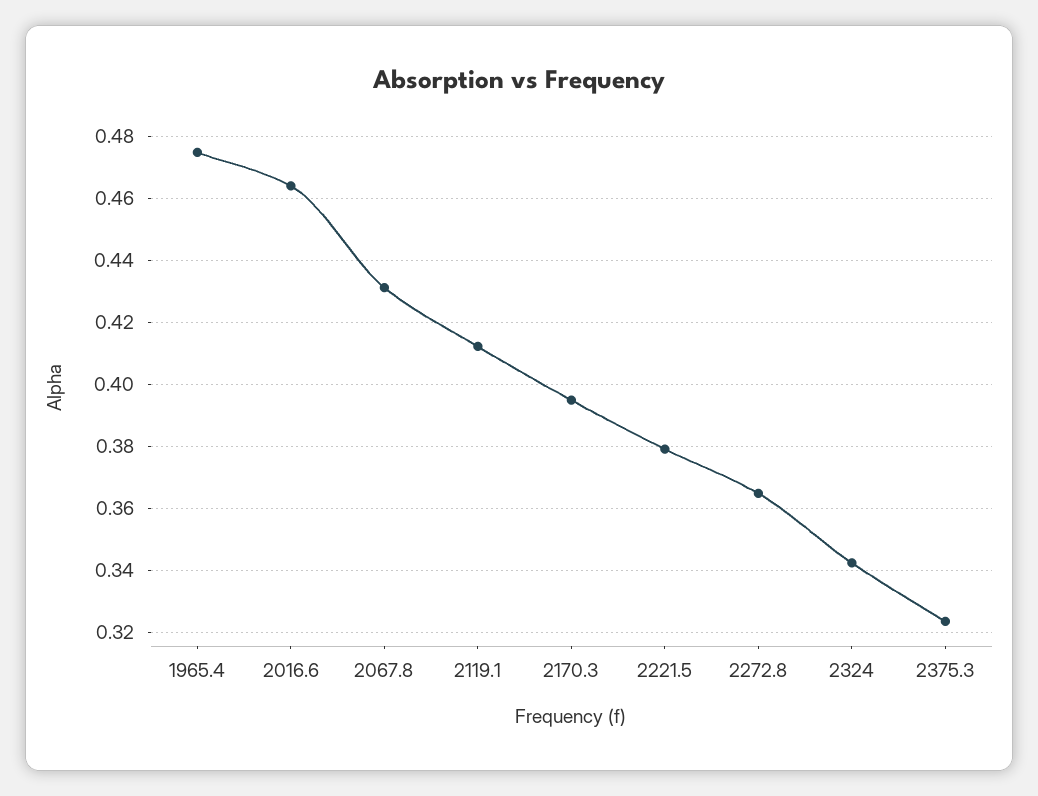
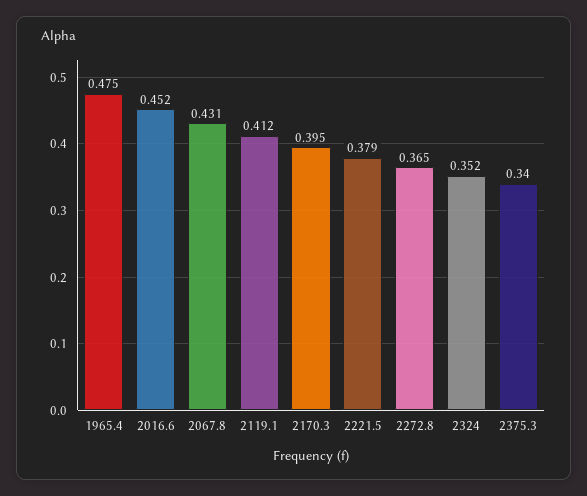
  {
    "1965.4": 0.475,
-   "2016.6": 0.464,
+   "2016.6": 0.452,
    "2067.8": 0.431,
    "2119.1": 0.412,
    "2170.3": 0.395,
    "2221.5": 0.379,
    "2272.8": 0.365,
-   "2324": 0.342,
+   "2324": 0.352,
-   "2375.3": 0.324
+   "2375.3": 0.34
  }

